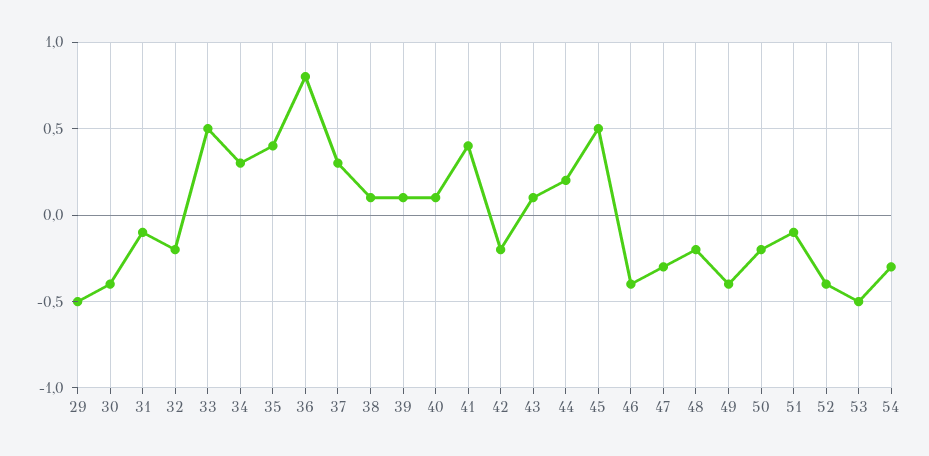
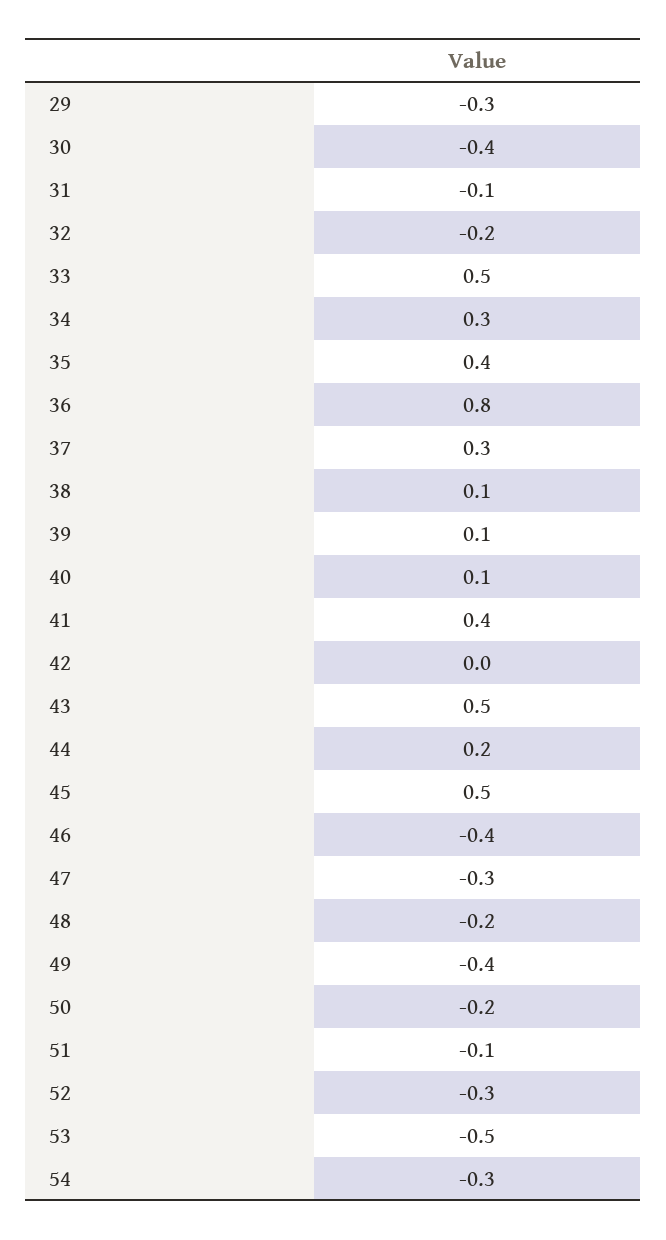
  {
-   "29": -0.5,
+   "29": -0.3,
    "30": -0.4,
    "31": -0.1,
    "32": -0.2,
    "33": 0.5,
    "34": 0.3,
    "35": 0.4,
    "36": 0.8,
    "37": 0.3,
    "38": 0.1,
    "39": 0.1,
    "40": 0.1,
    "41": 0.4,
-   "42": -0.2,
+   "42": 0,
-   "43": 0.1,
+   "43": 0.5,
    "44": 0.2,
    "45": 0.5,
    "46": -0.4,
    "47": -0.3,
    "48": -0.2,
    "49": -0.4,
    "50": -0.2,
    "51": -0.1,
-   "52": -0.4,
+   "52": -0.3,
    "53": -0.5,
    "54": -0.3
  }

